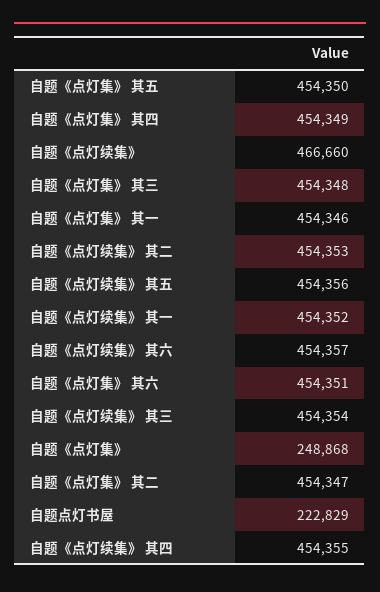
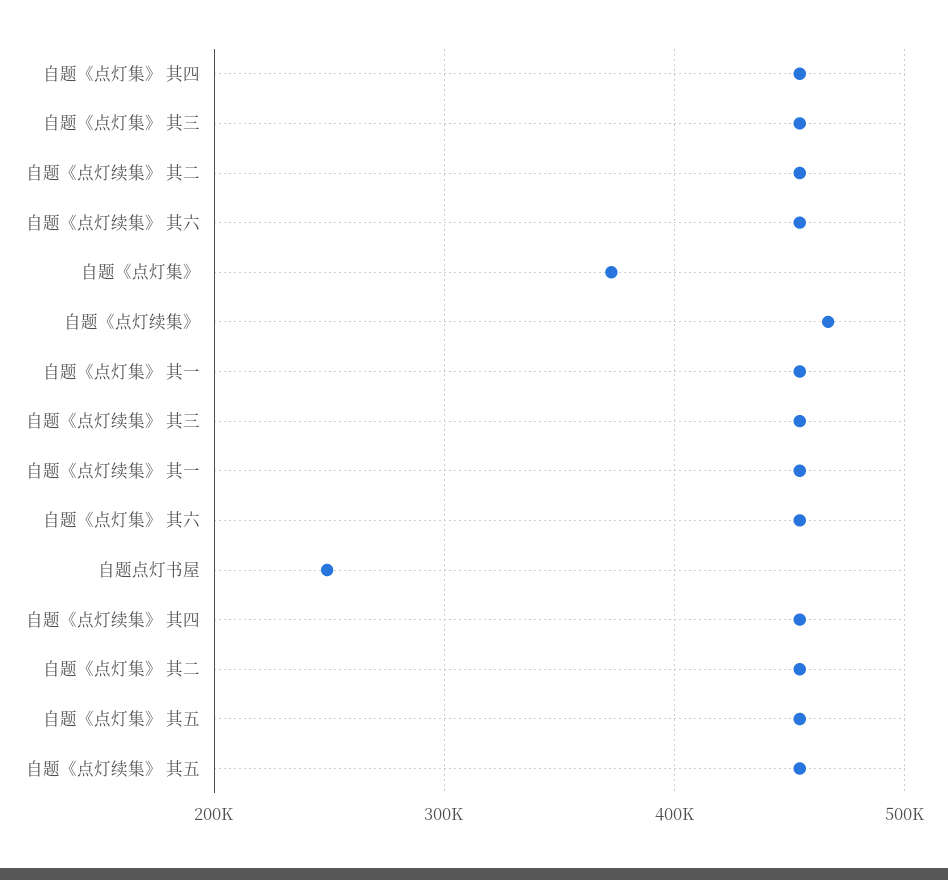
  {
    "自题《点灯集》 其五": 454350,
    "自题《点灯集》 其四": 454349,
    "自题《点灯续集》": 466660,
    "自题《点灯集》 其三": 454348,
    "自题《点灯集》 其一": 454346,
    "自题《点灯续集》 其二": 454353,
    "自题《点灯续集》 其五": 454356,
    "自题《点灯续集》 其一": 454352,
    "自题《点灯续集》 其六": 454357,
    "自题《点灯集》 其六": 454351,
    "自题《点灯续集》 其三": 454354,
-   "自题《点灯集》": 248868,
+   "自题《点灯集》": 370000,
    "自题《点灯集》 其二": 454347,
-   "自题点灯书屋": 222829,
+   "自题点灯书屋": 250000,
    "自题《点灯续集》 其四": 454355
  }

